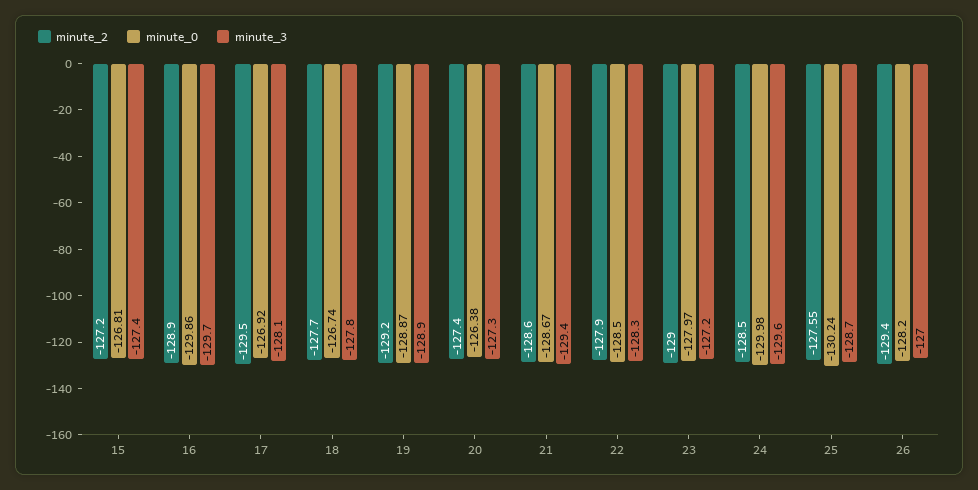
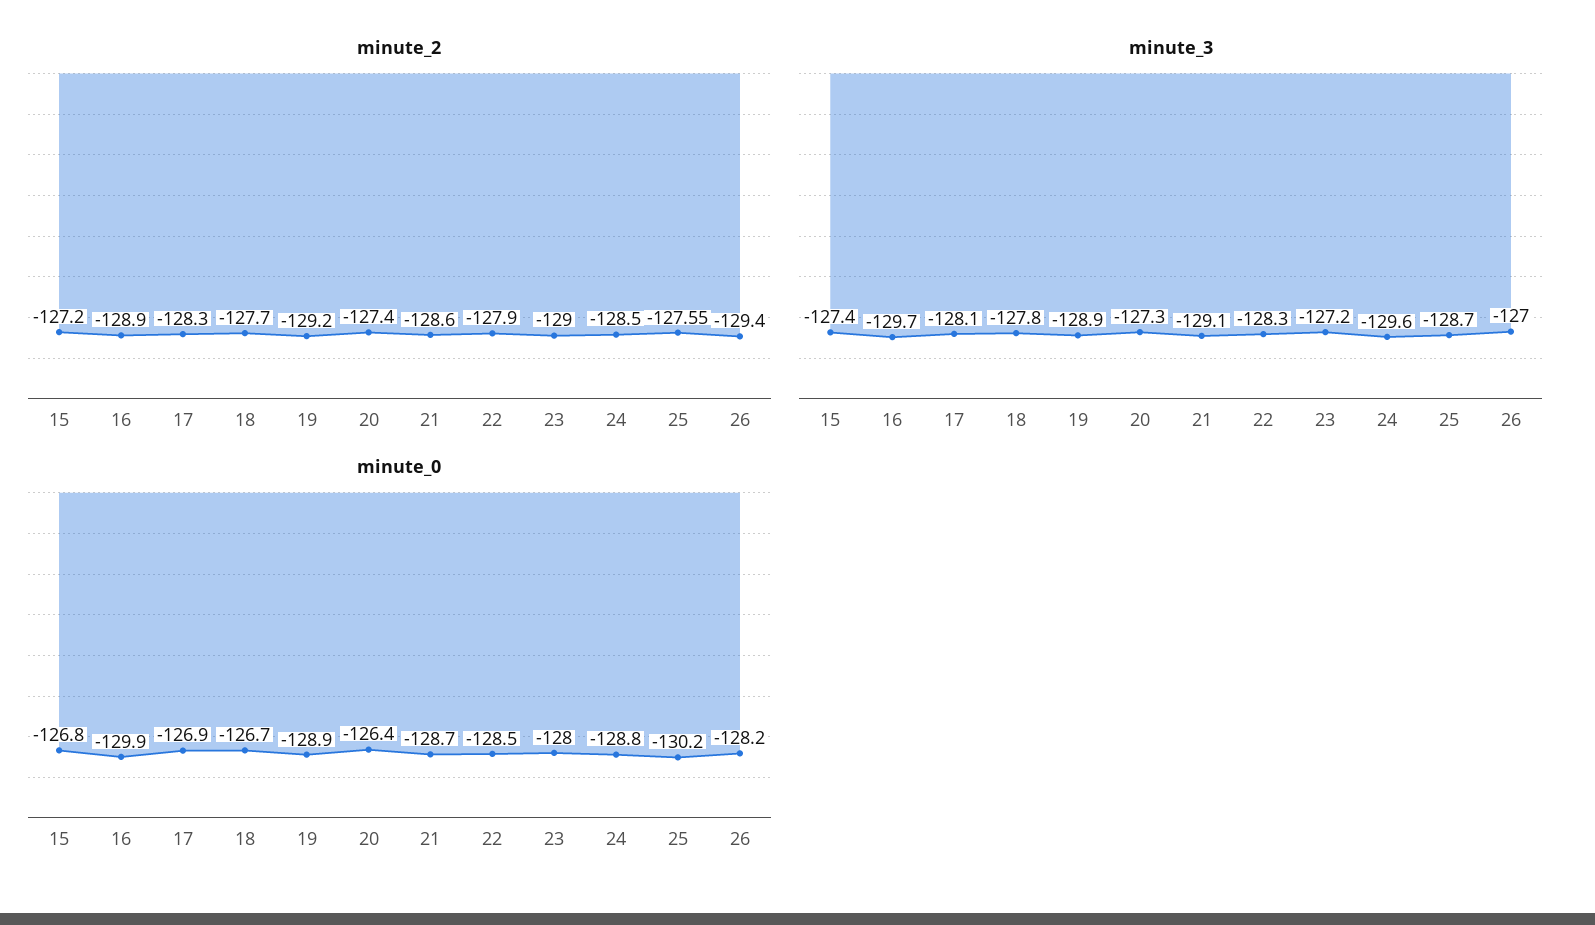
  {
    "minute_2": {
      "15": -127.2,
      "16": -128.9,
-     "17": -129.5,
+     "17": -128.3,
      "18": -127.7,
      "19": -129.2,
      "20": -127.4,
      "21": -128.6,
      "22": -127.9,
      "23": -129,
      "24": -128.5,
      "25": -127.55,
      "26": -129.4
    },
    "minute_0": {
      "15": -126.81,
      "16": -129.86,
      "17": -126.92,
      "18": -126.74,
      "19": -128.87,
      "20": -126.38,
      "21": -128.67,
      "22": -128.5,
      "23": -127.97,
-     "24": -129.98,
+     "24": -128.8,
      "25": -130.24,
      "26": -128.2
    },
    "minute_3": {
      "15": -127.4,
      "16": -129.7,
      "17": -128.1,
      "18": -127.8,
      "19": -128.9,
      "20": -127.3,
-     "21": -129.4,
+     "21": -129.1,
      "22": -128.3,
      "23": -127.2,
      "24": -129.6,
      "25": -128.7,
      "26": -127
    }
  }

